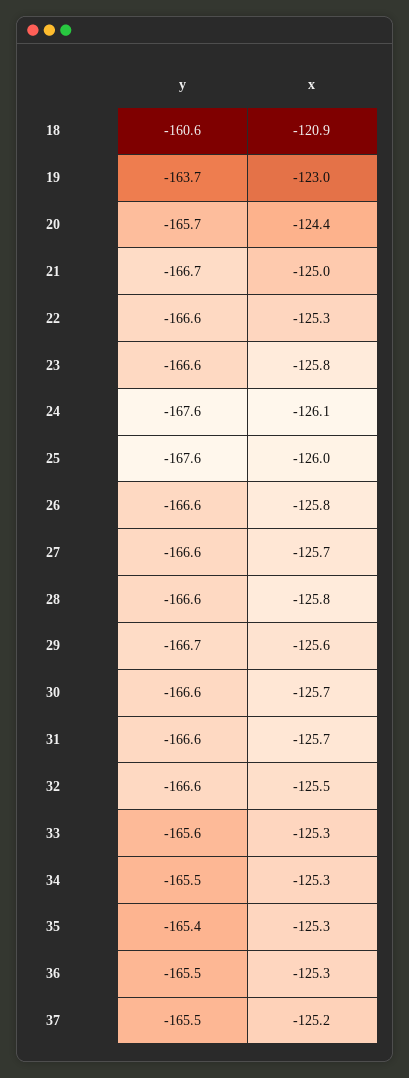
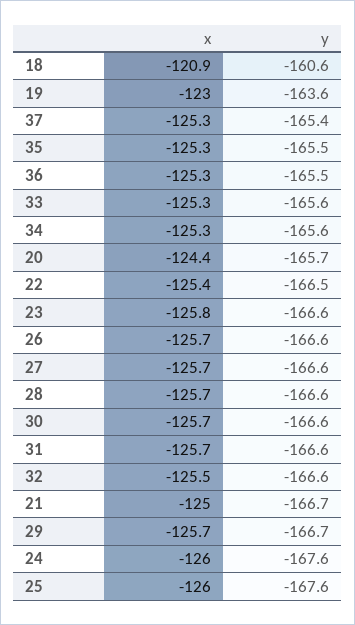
  {
    "y": {
      "18": -160.6,
-     "19": -163.7,
+     "19": -163.6,
      "20": -165.7,
      "21": -166.7,
-     "22": -166.6,
+     "22": -166.5,
      "23": -166.6,
      "24": -167.6,
      "25": -167.6,
      "26": -166.6,
      "27": -166.6,
      "28": -166.6,
      "29": -166.7,
      "30": -166.6,
      "31": -166.6,
      "32": -166.6,
      "33": -165.6,
-     "34": -165.5,
+     "34": -165.6,
-     "35": -165.4,
+     "35": -165.5,
      "36": -165.5,
-     "37": -165.5
+     "37": -165.4
    },
    "x": {
      "18": -120.9,
      "19": -123,
      "20": -124.4,
      "21": -125,
-     "22": -125.3,
+     "22": -125.4,
      "23": -125.8,
-     "24": -126.1,
+     "24": -126,
      "25": -126,
-     "26": -125.8,
+     "26": -125.7,
      "27": -125.7,
-     "28": -125.8,
+     "28": -125.7,
-     "29": -125.6,
+     "29": -125.7,
      "30": -125.7,
      "31": -125.7,
      "32": -125.5,
      "33": -125.3,
      "34": -125.3,
      "35": -125.3,
      "36": -125.3,
-     "37": -125.2
+     "37": -125.3
    }
  }

